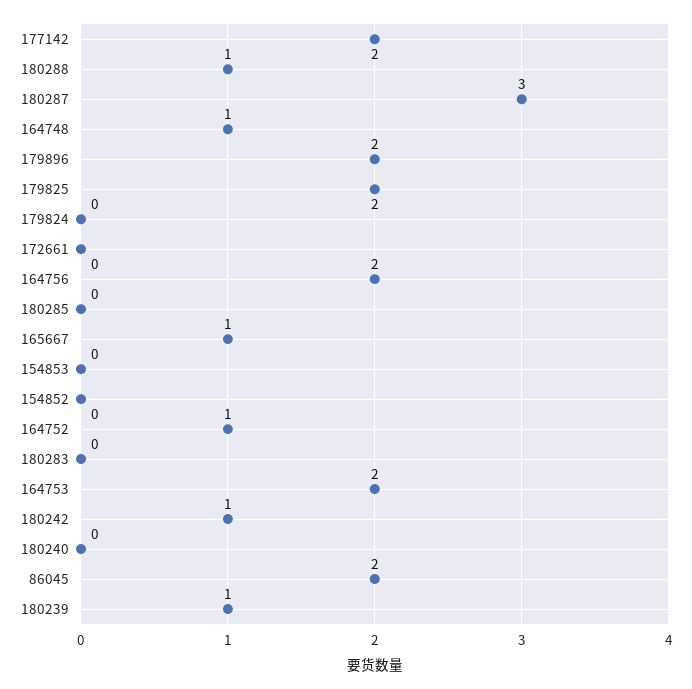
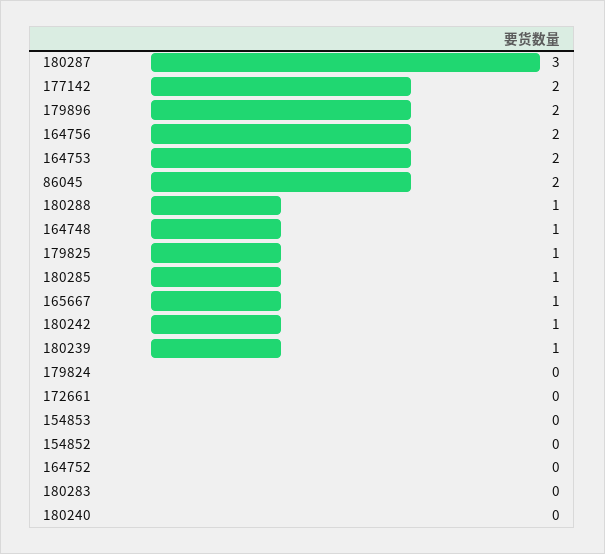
  {
    "177142": 2,
    "180288": 1,
    "180287": 3,
    "164748": 1,
    "179896": 2,
-   "179825": 2,
+   "179825": 1,
    "179824": 0,
    "172661": 0,
    "164756": 2,
-   "180285": 0,
+   "180285": 1,
    "165667": 1,
    "154853": 0,
    "154852": 0,
-   "164752": 1,
+   "164752": 0,
    "180283": 0,
    "164753": 2,
    "180242": 1,
    "180240": 0,
    "86045": 2,
    "180239": 1
  }

